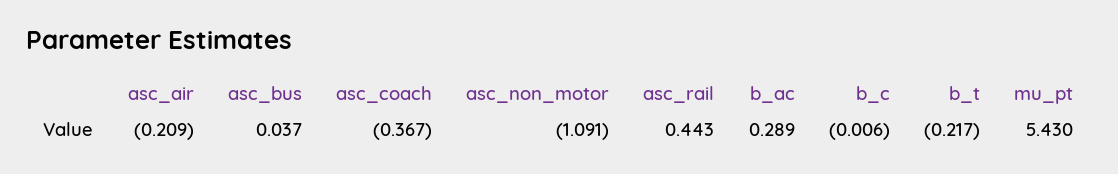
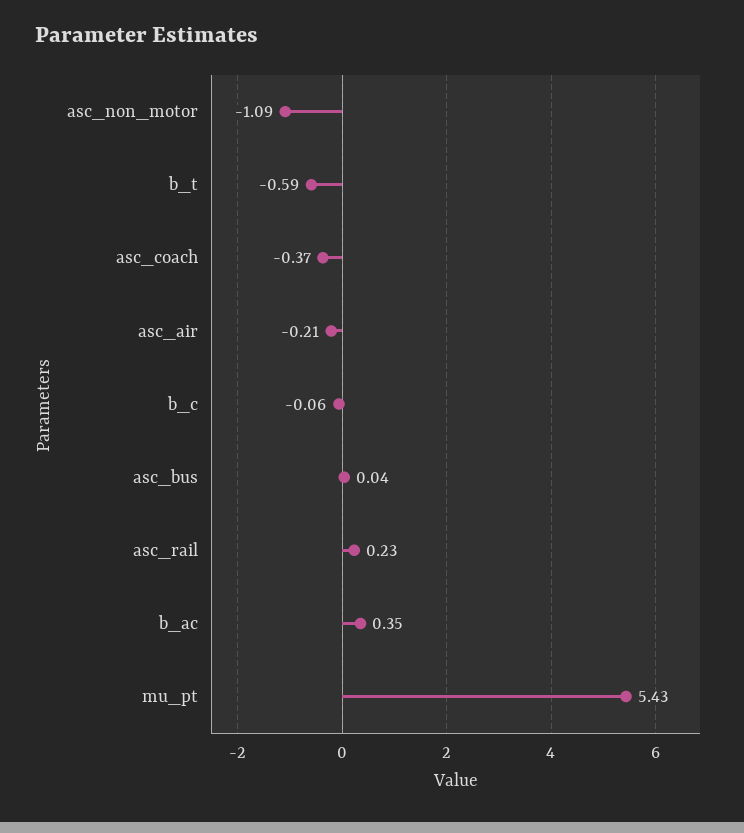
  {
    "asc_air": -0.209,
    "asc_bus": 0.037,
    "asc_coach": -0.367,
    "asc_non_motor": -1.091,
-   "asc_rail": 0.443,
+   "asc_rail": 0.23,
-   "b_ac": 0.289,
+   "b_ac": 0.35,
-   "b_c": -0.006,
+   "b_c": -0.06,
-   "b_t": -0.217,
+   "b_t": -0.59,
    "mu_pt": 5.43
  }

